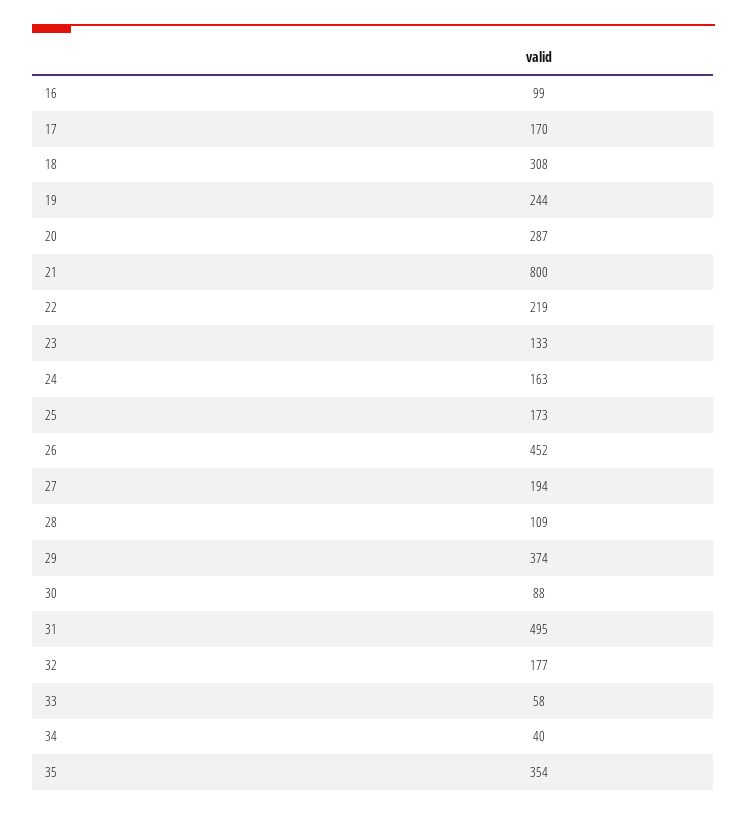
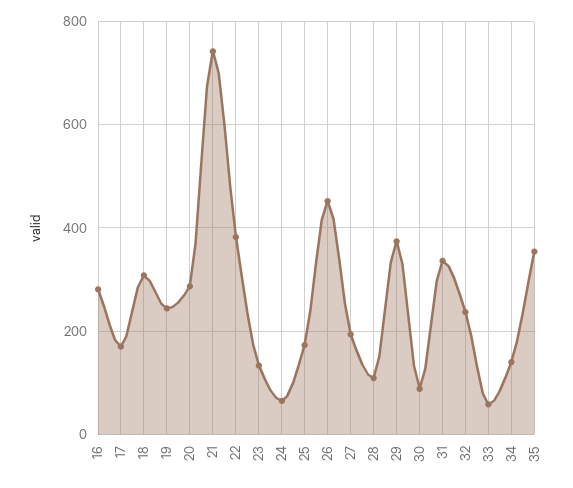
  {
-   "16": 99,
+   "16": 280,
    "17": 170,
    "18": 308,
    "19": 244,
    "20": 287,
-   "21": 800,
+   "21": 740,
-   "22": 219,
+   "22": 380,
    "23": 133,
-   "24": 163,
+   "24": 60,
    "25": 173,
    "26": 452,
    "27": 194,
    "28": 109,
    "29": 374,
    "30": 88,
-   "31": 495,
+   "31": 340,
-   "32": 177,
+   "32": 240,
    "33": 58,
-   "34": 40,
+   "34": 140,
    "35": 354
  }

